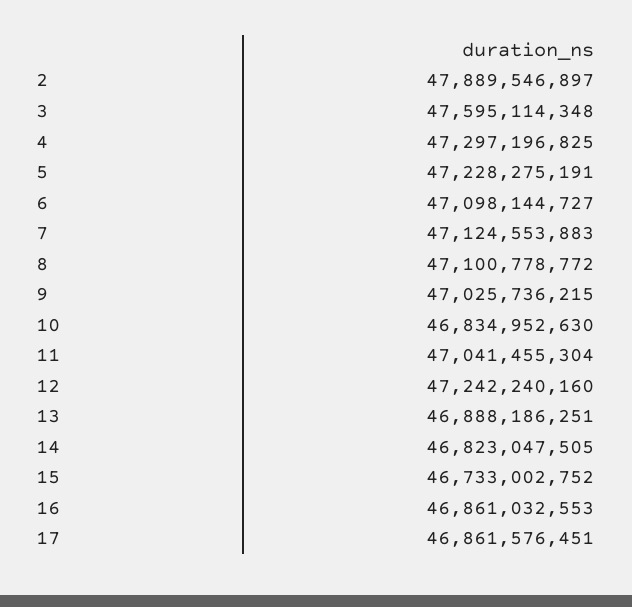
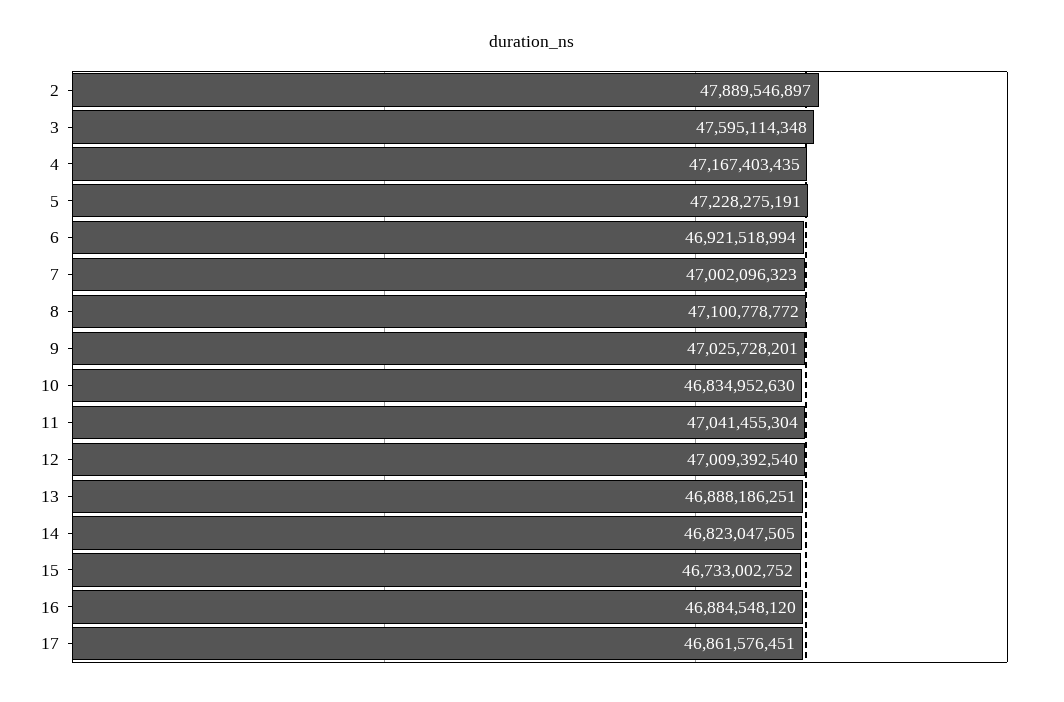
  {
    "2": 47889546897,
    "3": 47595114348,
-   "4": 47297196825,
+   "4": 47167403435,
    "5": 47228275191,
-   "6": 47098144727,
+   "6": 46921518994,
-   "7": 47124553883,
+   "7": 47002096323,
    "8": 47100778772,
-   "9": 47025736215,
+   "9": 47025728201,
    "10": 46834952630,
    "11": 47041455304,
-   "12": 47242240160,
+   "12": 47009392540,
    "13": 46888186251,
    "14": 46823047505,
    "15": 46733002752,
-   "16": 46861032553,
+   "16": 46884548120,
    "17": 46861576451
  }

